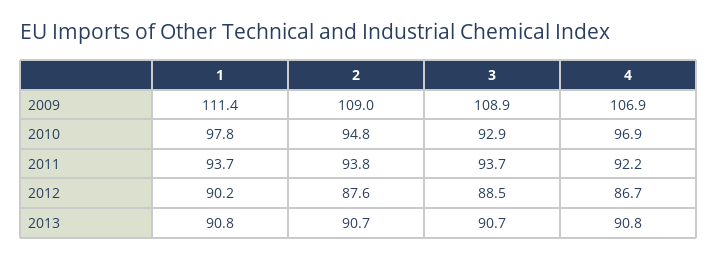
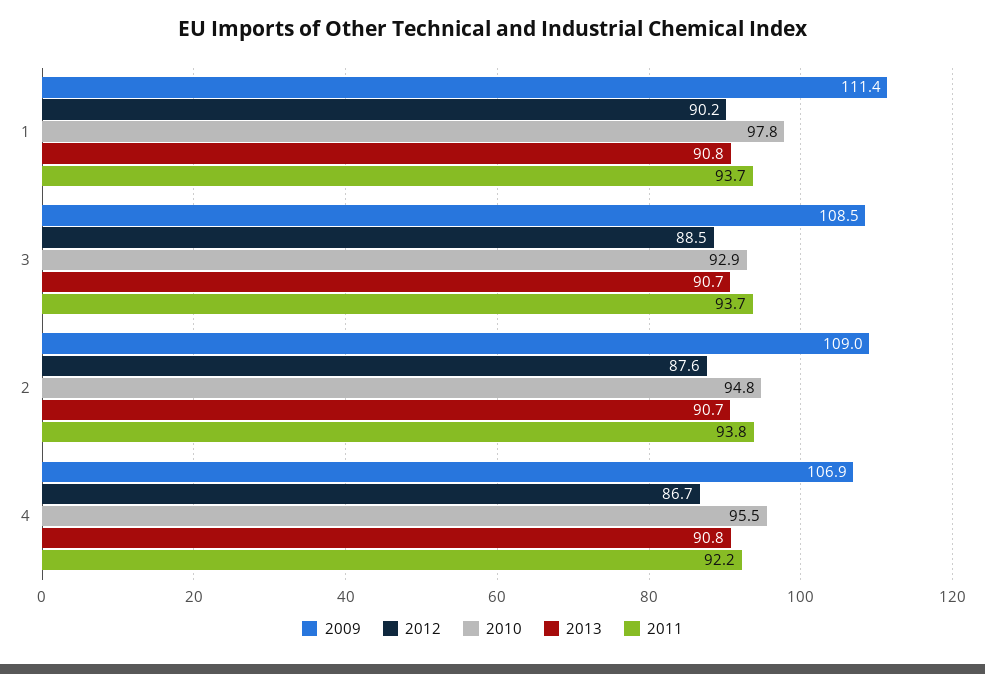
  {
    "2009": {
      "1": 111.4,
      "2": 109,
-     "3": 108.9,
+     "3": 108.5,
      "4": 106.9
    },
    "2010": {
      "1": 97.8,
      "2": 94.8,
      "3": 92.9,
-     "4": 96.9
+     "4": 95.5
    },
    "2011": {
      "1": 93.7,
      "2": 93.8,
      "3": 93.7,
      "4": 92.2
    },
    "2012": {
      "1": 90.2,
      "2": 87.6,
      "3": 88.5,
      "4": 86.7
    },
    "2013": {
      "1": 90.8,
      "2": 90.7,
      "3": 90.7,
      "4": 90.8
    }
  }

